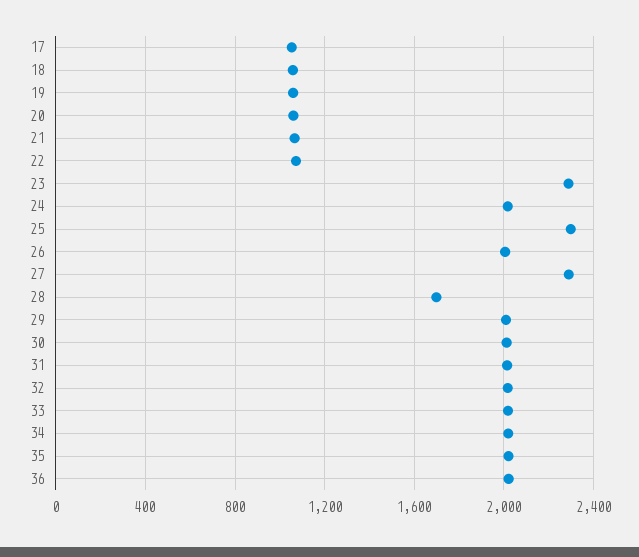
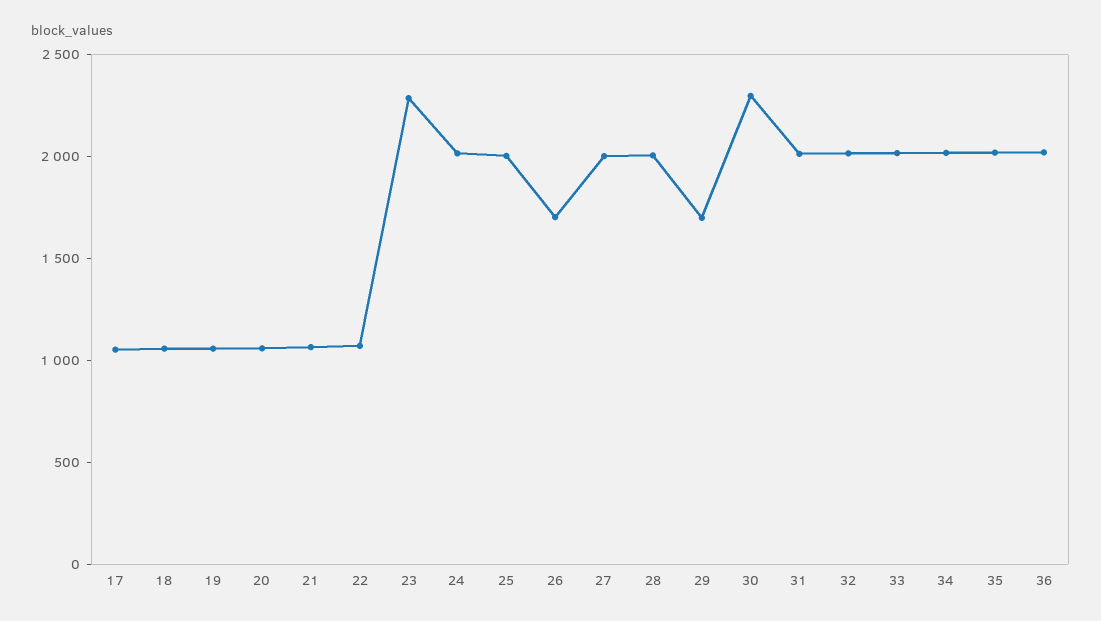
  {
    "17": 1050,
    "18": 1050,
    "19": 1050,
    "20": 1050,
    "21": 1050,
    "22": 1050,
    "23": 2300,
    "24": 2000,
-   "25": 2300,
+   "25": 2000,
-   "26": 2000,
+   "26": 1700,
-   "27": 2300,
+   "27": 2000,
-   "28": 1700,
+   "28": 2000,
-   "29": 2000,
+   "29": 1700,
-   "30": 2000,
+   "30": 2300,
    "31": 2000,
    "32": 2000,
    "33": 2000,
    "34": 2000,
    "35": 2000,
    "36": 2000
  }

